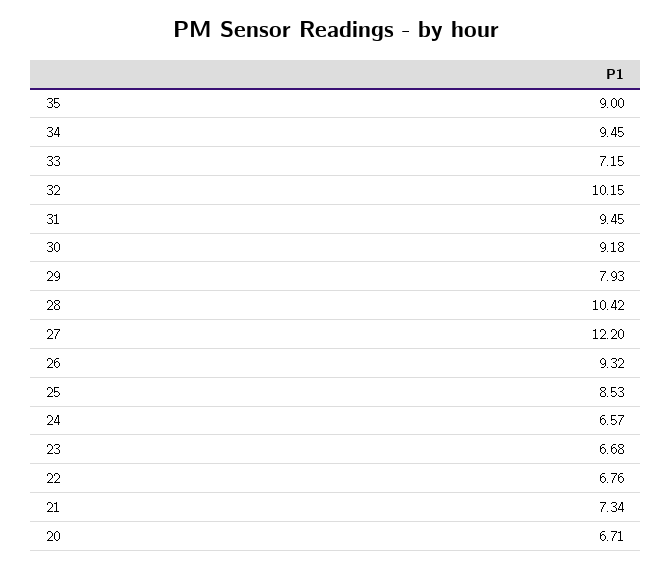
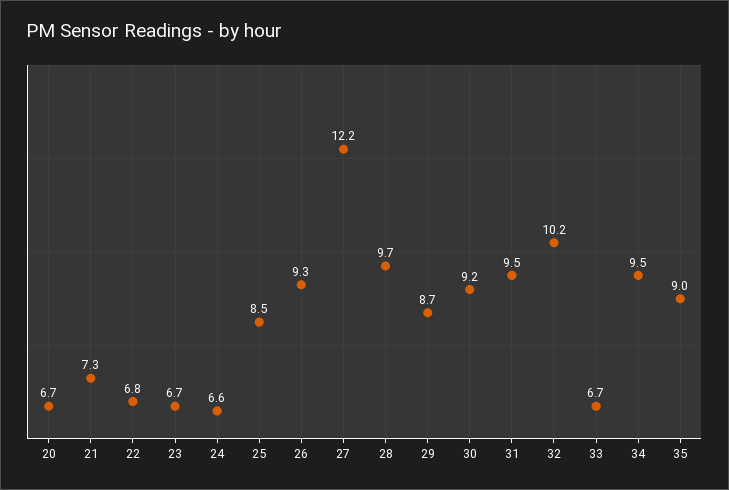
  {
    "35": 9,
    "34": 9.45,
-   "33": 7.15,
+   "33": 6.7,
    "32": 10.15,
    "31": 9.45,
    "30": 9.18,
-   "29": 7.93,
+   "29": 8.7,
-   "28": 10.42,
+   "28": 9.7,
    "27": 12.2,
    "26": 9.32,
    "25": 8.53,
    "24": 6.57,
    "23": 6.68,
    "22": 6.76,
    "21": 7.34,
    "20": 6.71
  }

